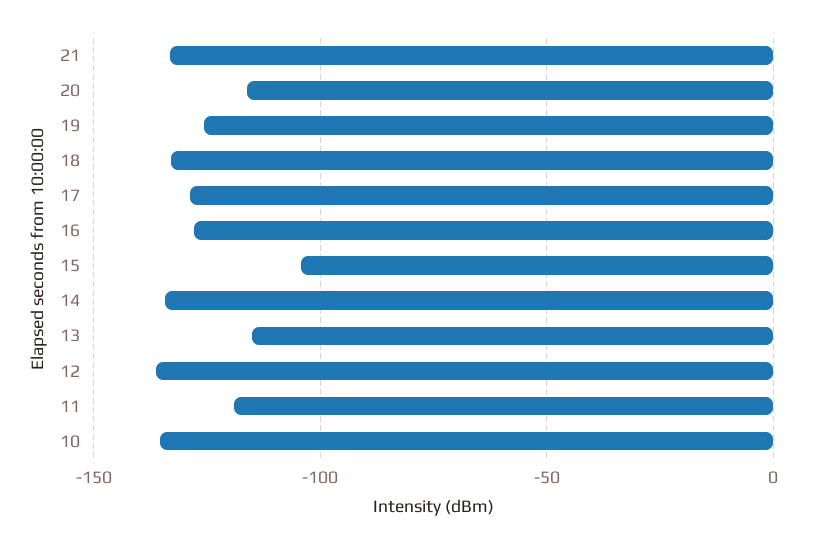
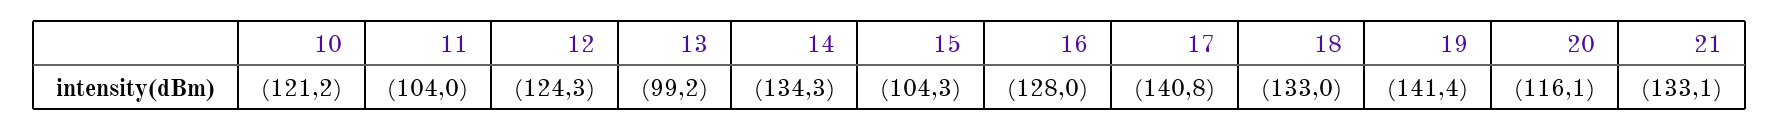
  {
    "21": -133.1,
    "20": -116.1,
-   "19": -125,
+   "19": -141.4,
    "18": -133,
-   "17": -130,
+   "17": -140.8,
    "16": -128,
    "15": -104.3,
    "14": -134.3,
-   "13": -115,
+   "13": -99.2,
-   "12": -135,
+   "12": -124.3,
-   "11": -120,
+   "11": -104,
-   "10": -135
+   "10": -121.2
  }

